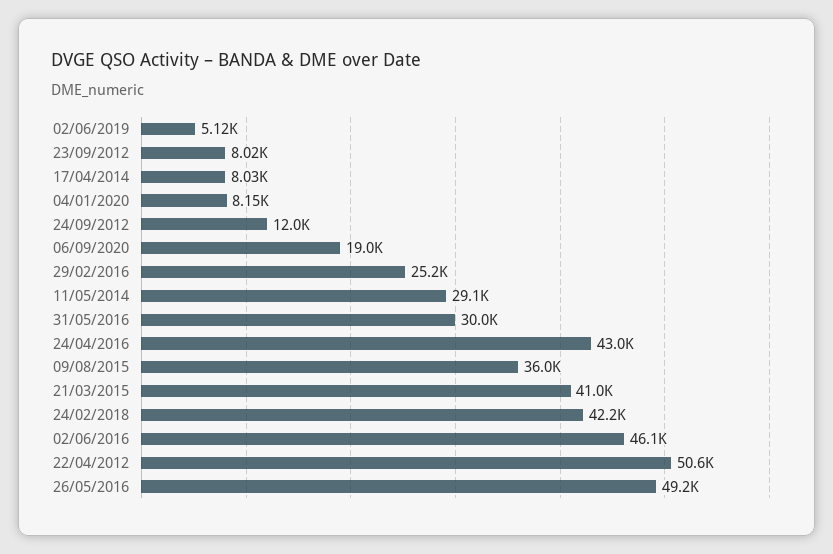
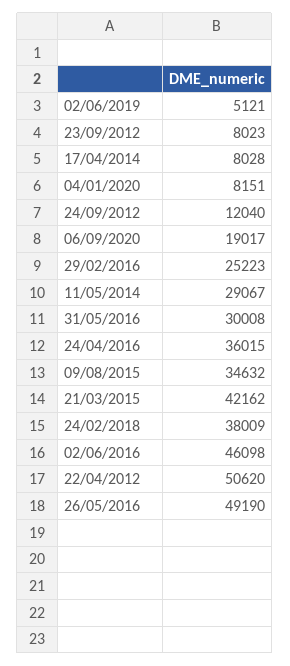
  {
    "02/06/2019": 5121,
    "23/09/2012": 8023,
    "17/04/2014": 8028,
    "04/01/2020": 8151,
    "24/09/2012": 12040,
    "06/09/2020": 19017,
    "29/02/2016": 25223,
    "11/05/2014": 29067,
    "31/05/2016": 30008,
-   "24/04/2016": 43000,
+   "24/04/2016": 36015,
-   "09/08/2015": 36000,
+   "09/08/2015": 34632,
-   "21/03/2015": 41000,
+   "21/03/2015": 42162,
-   "24/02/2018": 42200,
+   "24/02/2018": 38009,
    "02/06/2016": 46098,
    "22/04/2012": 50620,
    "26/05/2016": 49190
  }

